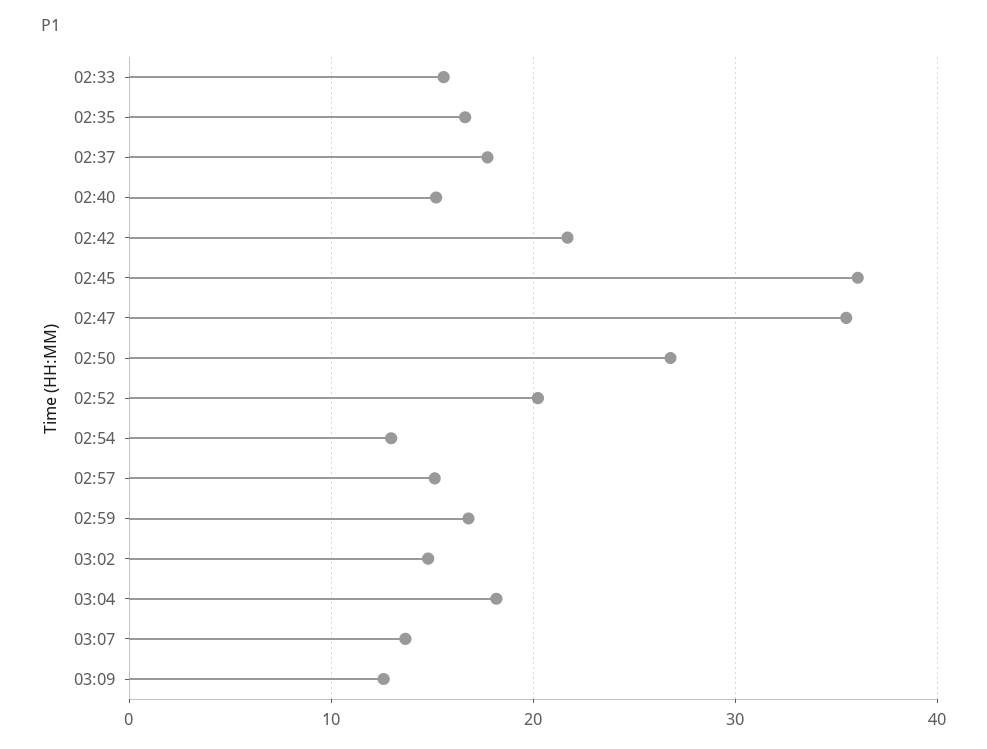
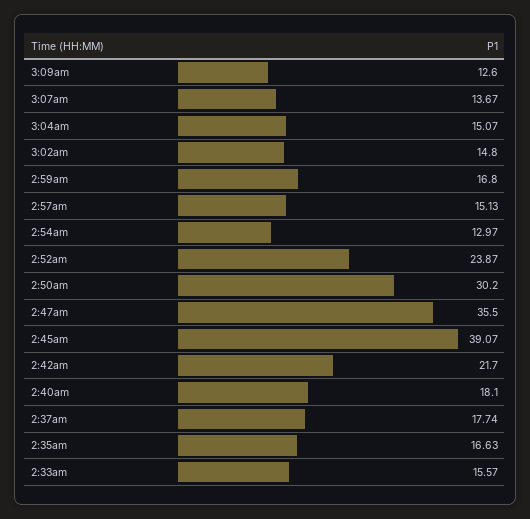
  {
    "02:33": 15.57,
    "02:35": 16.63,
    "02:37": 17.74,
-   "02:40": 15,
+   "02:40": 18.1,
    "02:42": 21.7,
-   "02:45": 36,
+   "02:45": 39.07,
    "02:47": 35.5,
-   "02:50": 27,
+   "02:50": 30.2,
-   "02:52": 20,
+   "02:52": 23.87,
    "02:54": 12.97,
    "02:57": 15.13,
    "02:59": 16.8,
    "03:02": 14.8,
-   "03:04": 18,
+   "03:04": 15.07,
    "03:07": 13.67,
    "03:09": 12.6
  }

